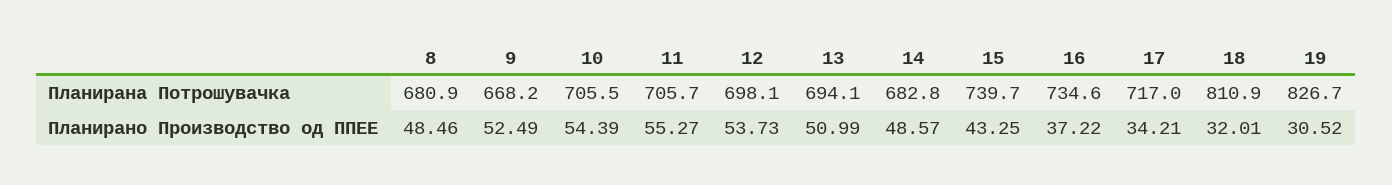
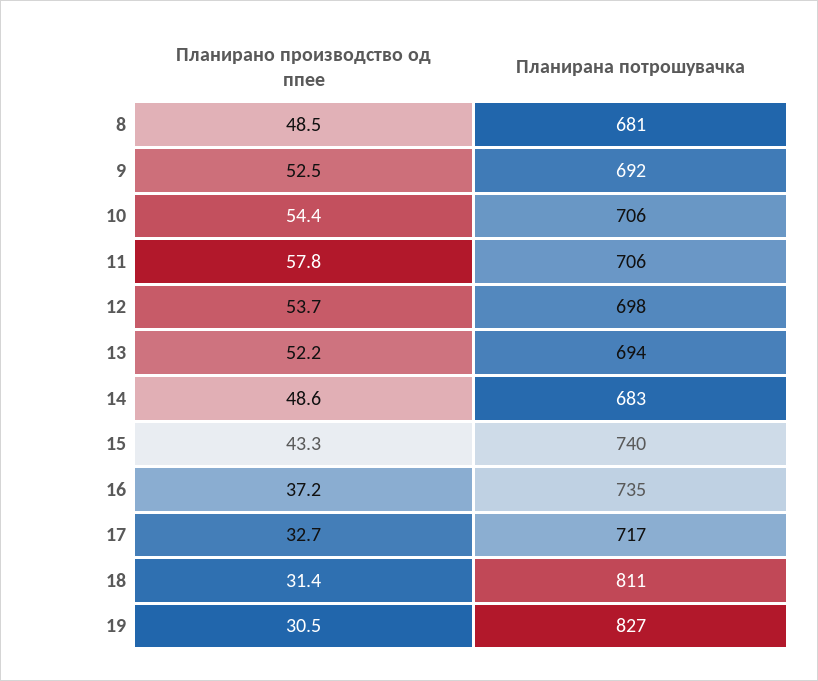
  {
    "8": {
      "Планирана Потрошувачка": 680.9,
      "Планирано Производство од ППЕЕ": 48.46
    },
    "9": {
-     "Планирана Потрошувачка": 668.2,
+     "Планирана Потрошувачка": 692,
      "Планирано Производство од ППЕЕ": 52.49
    },
    "10": {
      "Планирана Потрошувачка": 705.5,
      "Планирано Производство од ППЕЕ": 54.39
    },
    "11": {
      "Планирана Потрошувачка": 705.7,
-     "Планирано Производство од ППЕЕ": 55.27
+     "Планирано Производство од ППЕЕ": 57.8
    },
    "12": {
      "Планирана Потрошувачка": 698.1,
      "Планирано Производство од ППЕЕ": 53.73
    },
    "13": {
      "Планирана Потрошувачка": 694.1,
-     "Планирано Производство од ППЕЕ": 50.99
+     "Планирано Производство од ППЕЕ": 52.2
    },
    "14": {
      "Планирана Потрошувачка": 682.8,
      "Планирано Производство од ППЕЕ": 48.57
    },
    "15": {
      "Планирана Потрошувачка": 739.7,
      "Планирано Производство од ППЕЕ": 43.25
    },
    "16": {
      "Планирана Потрошувачка": 734.6,
      "Планирано Производство од ППЕЕ": 37.22
    },
    "17": {
      "Планирана Потрошувачка": 717,
-     "Планирано Производство од ППЕЕ": 34.21
+     "Планирано Производство од ППЕЕ": 32.7
    },
    "18": {
      "Планирана Потрошувачка": 810.9,
-     "Планирано Производство од ППЕЕ": 32.01
+     "Планирано Производство од ППЕЕ": 31.4
    },
    "19": {
      "Планирана Потрошувачка": 826.7,
      "Планирано Производство од ППЕЕ": 30.52
    }
  }

